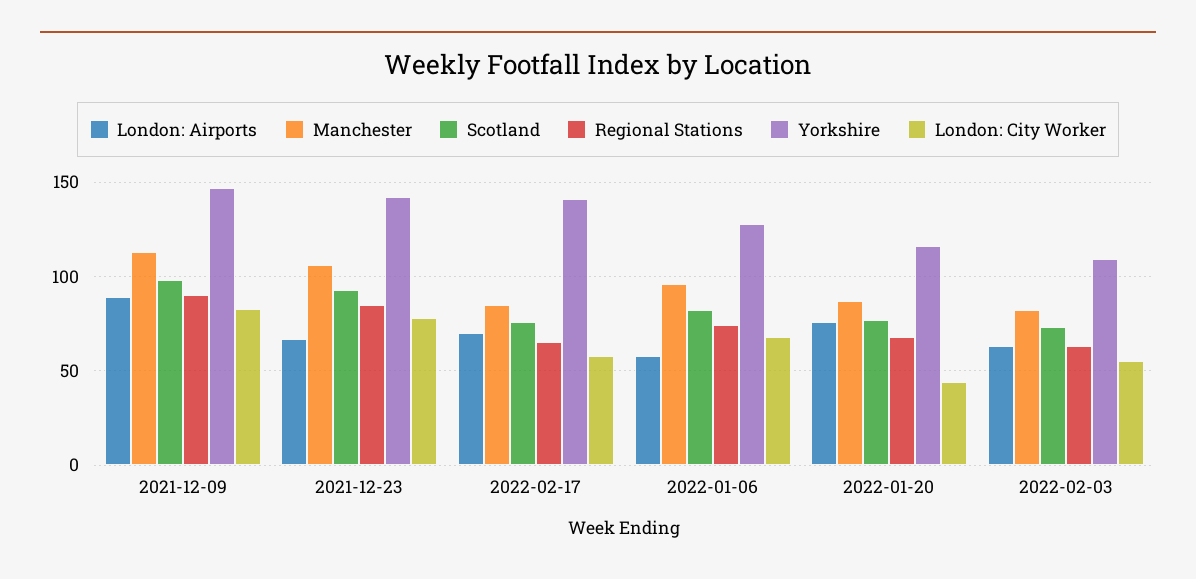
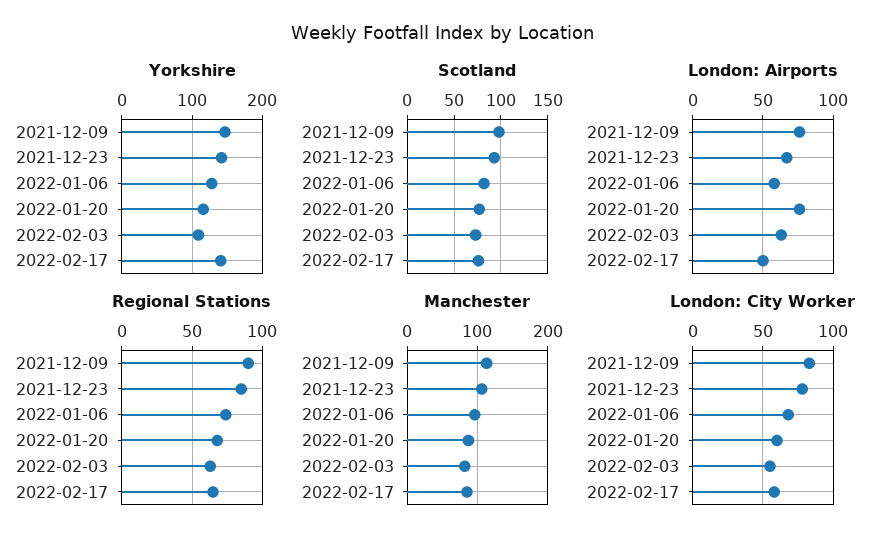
  {
    "London: Airports": {
-     "2021-12-09": 90,
+     "2021-12-09": 75,
      "2021-12-23": 65,
-     "2022-02-17": 70,
+     "2022-02-17": 50,
      "2022-01-06": 60,
      "2022-01-20": 75,
      "2022-02-03": 65
    },
    "Manchester": {
      "2021-12-09": 115,
      "2021-12-23": 105,
      "2022-02-17": 85,
      "2022-01-06": 95,
      "2022-01-20": 85,
      "2022-02-03": 80
    },
    "Scotland": {
      "2021-12-09": 100,
      "2021-12-23": 95,
      "2022-02-17": 75,
      "2022-01-06": 80,
      "2022-01-20": 75,
      "2022-02-03": 75
    },
    "Regional Stations": {
      "2021-12-09": 90,
      "2021-12-23": 85,
      "2022-02-17": 65,
      "2022-01-06": 75,
      "2022-01-20": 70,
      "2022-02-03": 65
    },
    "Yorkshire": {
      "2021-12-09": 145,
      "2021-12-23": 140,
      "2022-02-17": 140,
      "2022-01-06": 130,
      "2022-01-20": 115,
      "2022-02-03": 110
    },
    "London: City Worker": {
      "2021-12-09": 85,
      "2021-12-23": 80,
      "2022-02-17": 60,
      "2022-01-06": 70,
-     "2022-01-20": 45,
+     "2022-01-20": 60,
      "2022-02-03": 55
    }
  }

